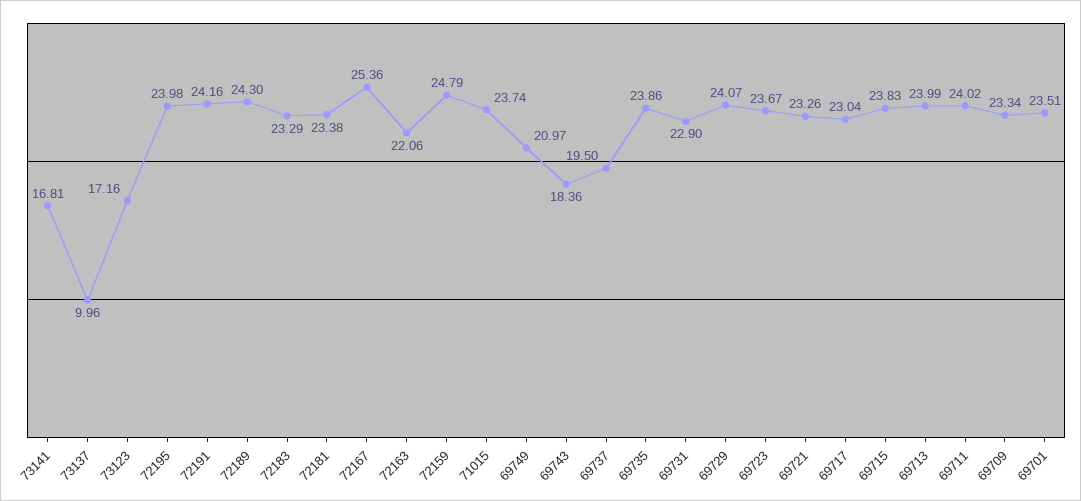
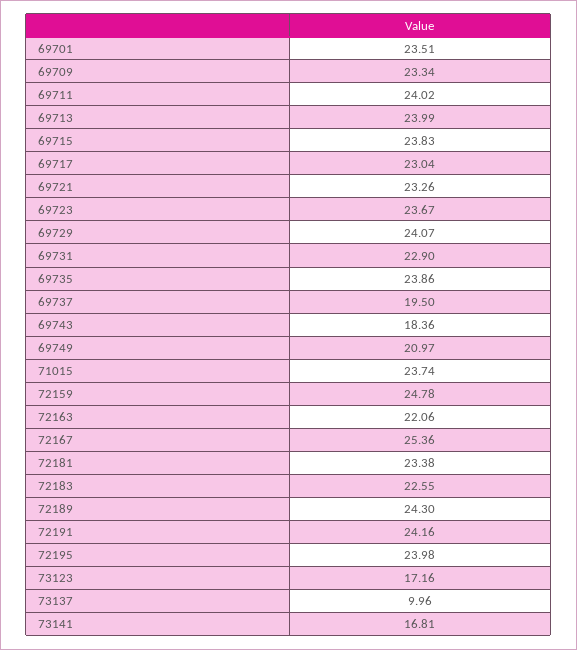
  {
    "73141": 16.81,
    "73137": 9.96,
    "73123": 17.16,
    "72195": 23.98,
    "72191": 24.16,
    "72189": 24.3,
-   "72183": 23.29,
+   "72183": 22.55,
    "72181": 23.38,
    "72167": 25.36,
    "72163": 22.06,
-   "72159": 24.79,
+   "72159": 24.78,
    "71015": 23.74,
    "69749": 20.97,
    "69743": 18.36,
    "69737": 19.5,
    "69735": 23.86,
    "69731": 22.9,
    "69729": 24.07,
    "69723": 23.67,
    "69721": 23.26,
    "69717": 23.04,
    "69715": 23.83,
    "69713": 23.99,
    "69711": 24.02,
    "69709": 23.34,
    "69701": 23.51
  }

